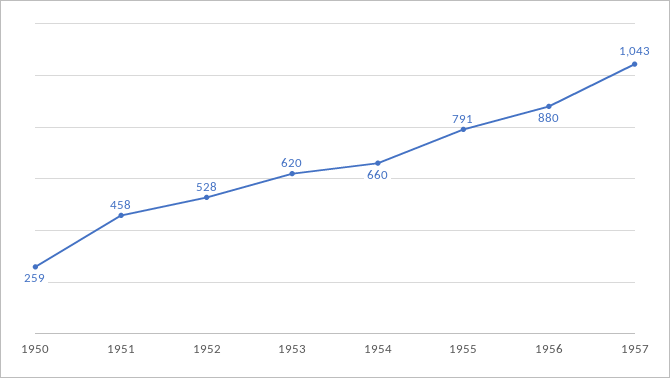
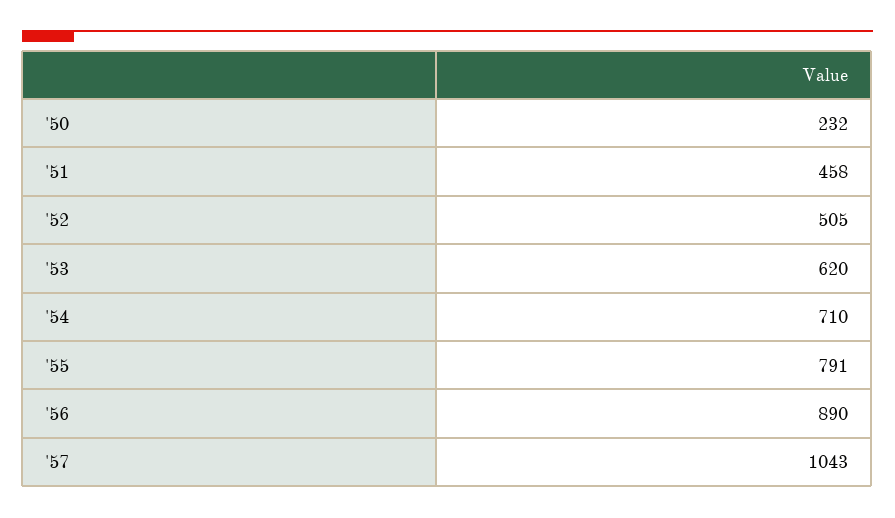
  {
-   "1950": 259,
+   "1950": 232,
    "1951": 458,
-   "1952": 528,
+   "1952": 505,
    "1953": 620,
-   "1954": 660,
+   "1954": 710,
    "1955": 791,
-   "1956": 880,
+   "1956": 890,
    "1957": 1043
  }

